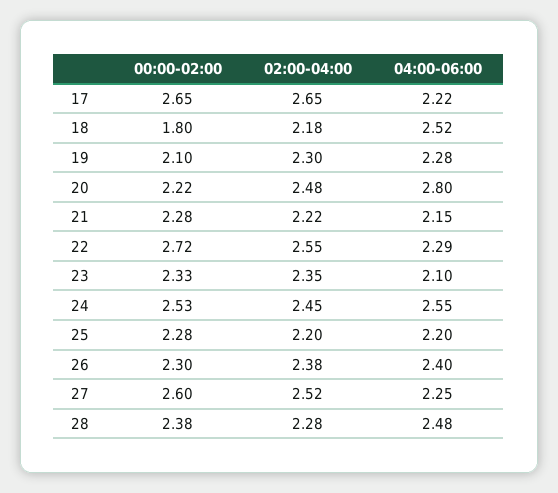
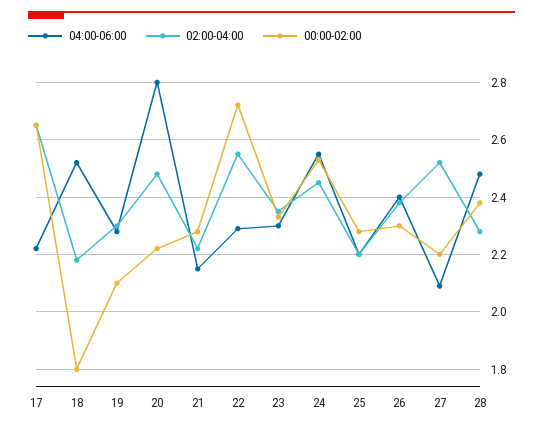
  {
    "00:00-02:00": {
      "17": 2.65,
      "18": 1.8,
      "19": 2.1,
      "20": 2.22,
      "21": 2.28,
      "22": 2.72,
      "23": 2.33,
      "24": 2.53,
      "25": 2.28,
      "26": 2.3,
-     "27": 2.6,
+     "27": 2.2,
      "28": 2.38
    },
    "02:00-04:00": {
      "17": 2.65,
      "18": 2.18,
      "19": 2.3,
      "20": 2.48,
      "21": 2.22,
      "22": 2.55,
      "23": 2.35,
      "24": 2.45,
      "25": 2.2,
      "26": 2.38,
      "27": 2.52,
      "28": 2.28
    },
    "04:00-06:00": {
      "17": 2.22,
      "18": 2.52,
      "19": 2.28,
      "20": 2.8,
      "21": 2.15,
      "22": 2.29,
-     "23": 2.1,
+     "23": 2.3,
      "24": 2.55,
      "25": 2.2,
      "26": 2.4,
-     "27": 2.25,
+     "27": 2.1,
      "28": 2.48
    }
  }

